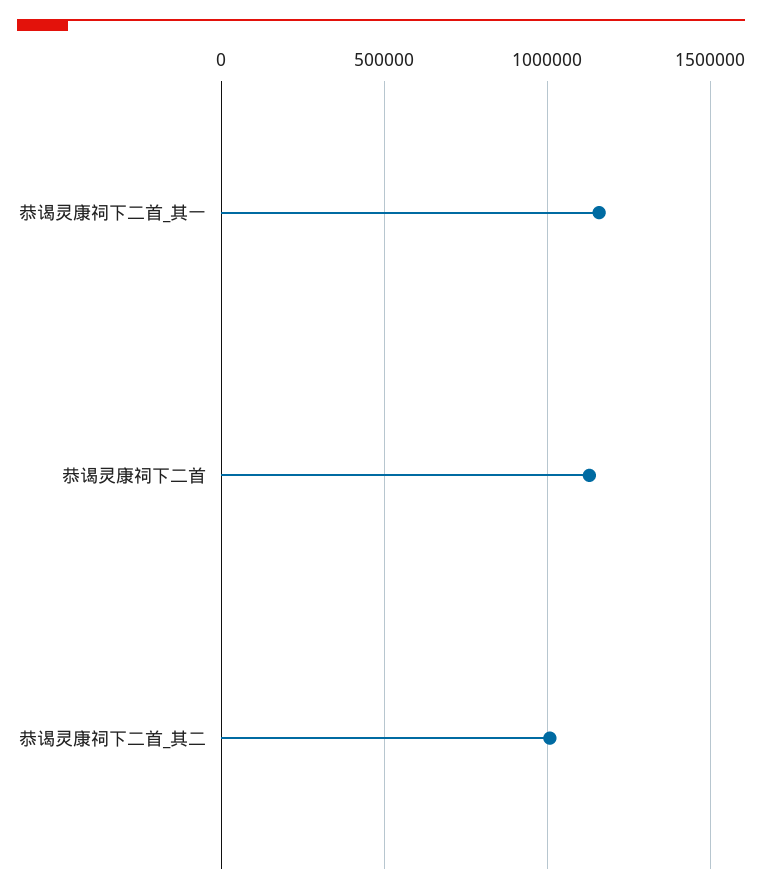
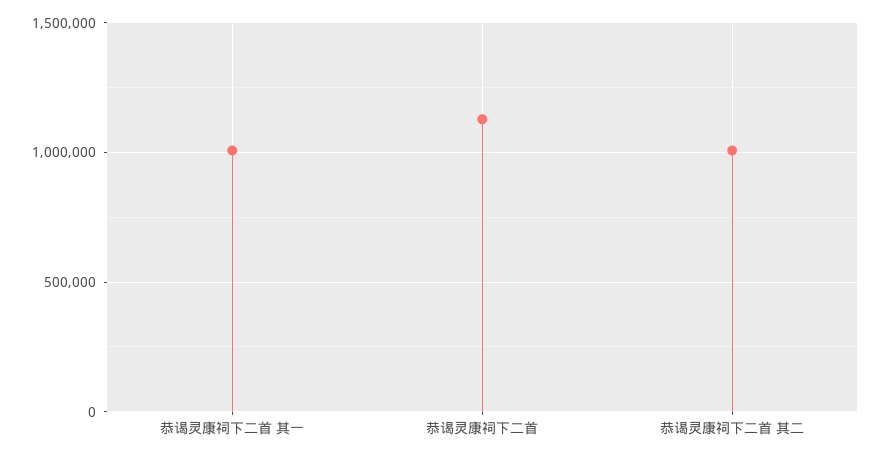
  {
-   "恭谒灵康祠下二首_其一": 1150000,
+   "恭谒灵康祠下二首_其一": 1000000,
    "恭谒灵康祠下二首": 1150000,
    "恭谒灵康祠下二首_其二": 1000000
  }

